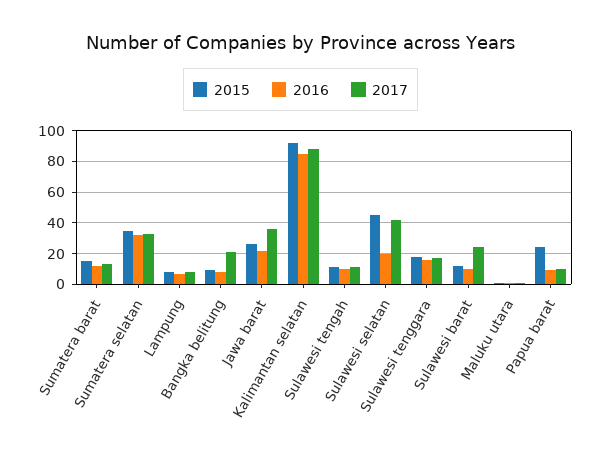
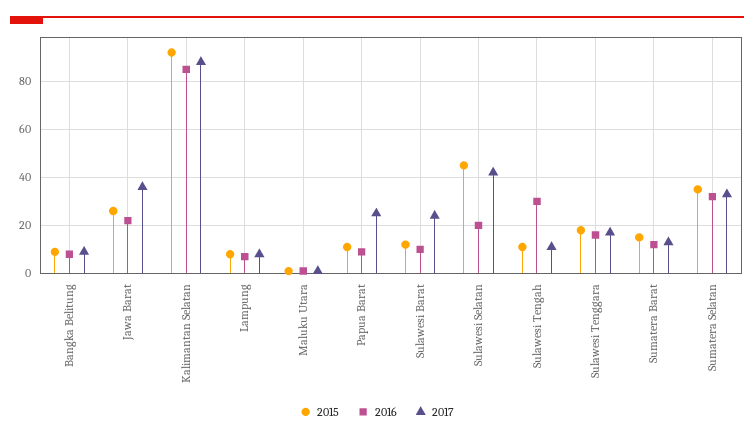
  {
    "2015": {
      "Sumatera barat": 15,
      "Sumatera selatan": 35,
      "Lampung": 10,
      "Bangka belitung": 10,
      "Jawa barat": 25,
      "Kalimantan selatan": 90,
      "Sulawesi tengah": 10,
      "Sulawesi selatan": 45,
      "Sulawesi tenggara": 20,
      "Sulawesi barat": 10,
      "Maluku utara": 0,
-     "Papua barat": 25
+     "Papua barat": 10
    },
    "2016": {
      "Sumatera barat": 10,
      "Sumatera selatan": 30,
      "Lampung": 5,
      "Bangka belitung": 10,
      "Jawa barat": 20,
      "Kalimantan selatan": 85,
-     "Sulawesi tengah": 10,
+     "Sulawesi tengah": 30,
      "Sulawesi selatan": 20,
      "Sulawesi tenggara": 15,
      "Sulawesi barat": 10,
      "Maluku utara": 0,
      "Papua barat": 10
    },
    "2017": {
      "Sumatera barat": 15,
      "Sumatera selatan": 35,
      "Lampung": 10,
-     "Bangka belitung": 20,
+     "Bangka belitung": 10,
      "Jawa barat": 35,
      "Kalimantan selatan": 90,
      "Sulawesi tengah": 10,
      "Sulawesi selatan": 40,
      "Sulawesi tenggara": 15,
      "Sulawesi barat": 25,
      "Maluku utara": 0,
-     "Papua barat": 10
+     "Papua barat": 25
    }
  }

